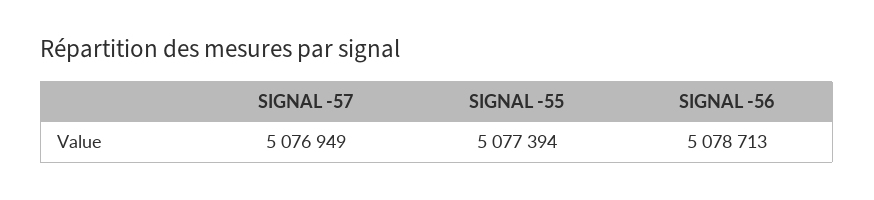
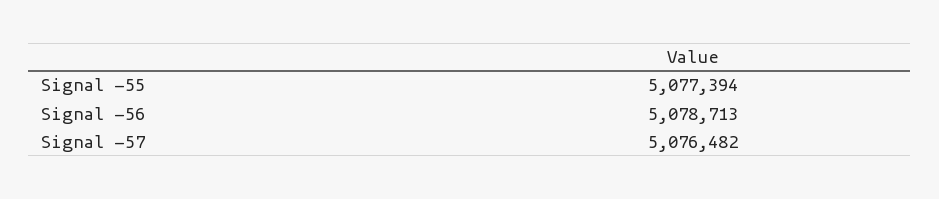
  {
-   "SIGNAL -57": 5076949,
+   "SIGNAL -57": 5076482,
    "SIGNAL -55": 5077394,
    "SIGNAL -56": 5078713
  }

